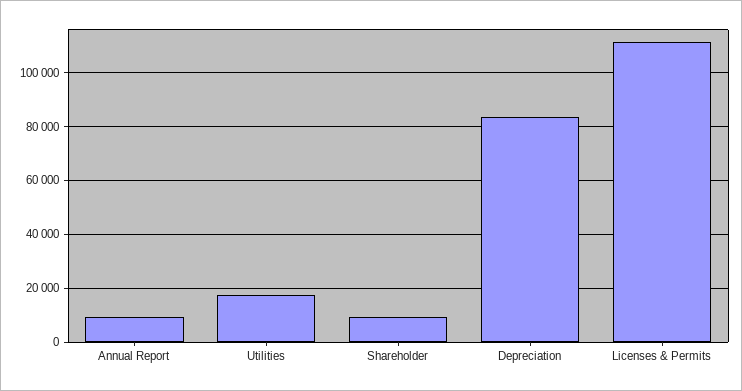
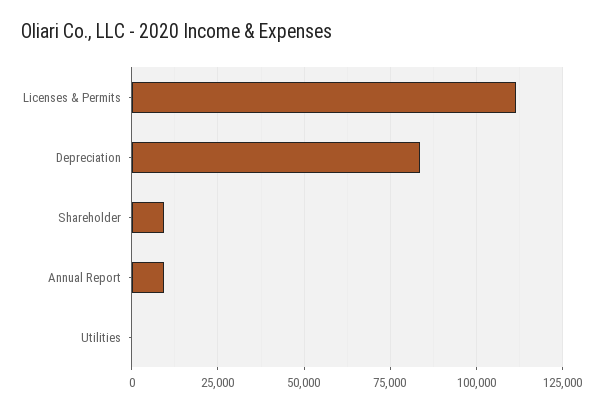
  {
    "Annual Report": 10000,
-   "Utilities": 17500,
+   "Utilities": 0,
    "Shareholder": 10000,
    "Depreciation": 82500,
    "Licenses & Permits": 112500
  }

